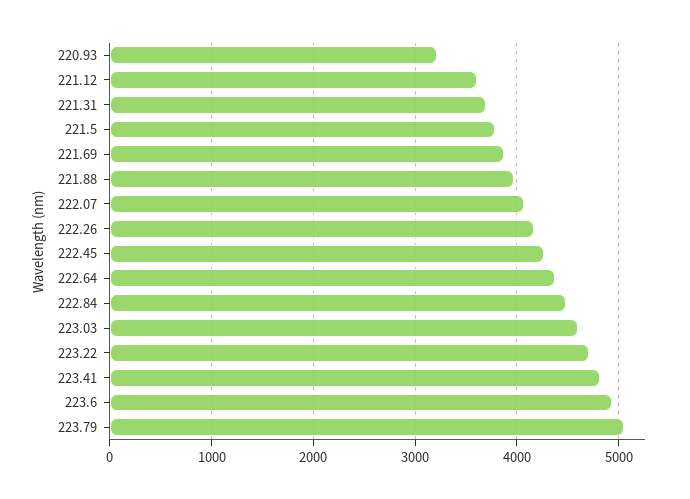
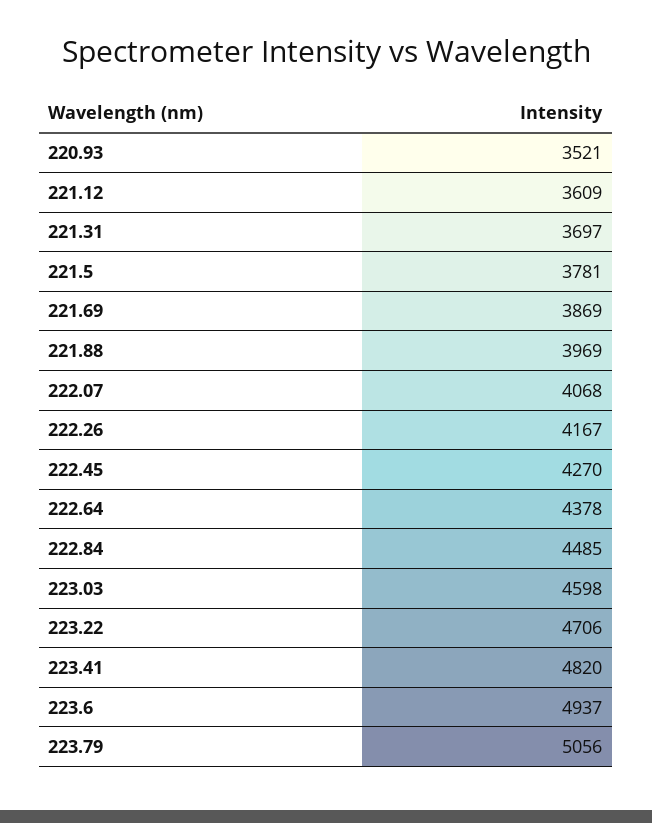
  {
-   "220.93": 3200,
+   "220.93": 3521,
    "221.12": 3609,
    "221.31": 3697,
    "221.5": 3781,
    "221.69": 3869,
    "221.88": 3969,
    "222.07": 4068,
    "222.26": 4167,
    "222.45": 4270,
    "222.64": 4378,
    "222.84": 4485,
    "223.03": 4598,
    "223.22": 4706,
    "223.41": 4820,
    "223.6": 4937,
    "223.79": 5056
  }

